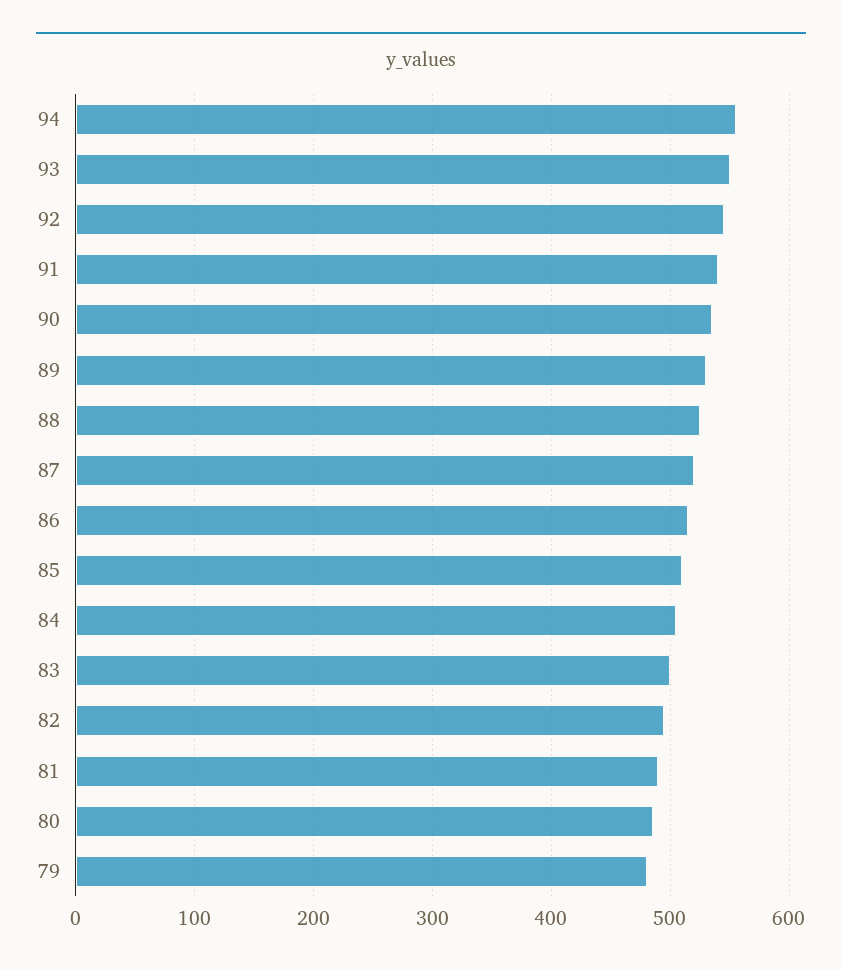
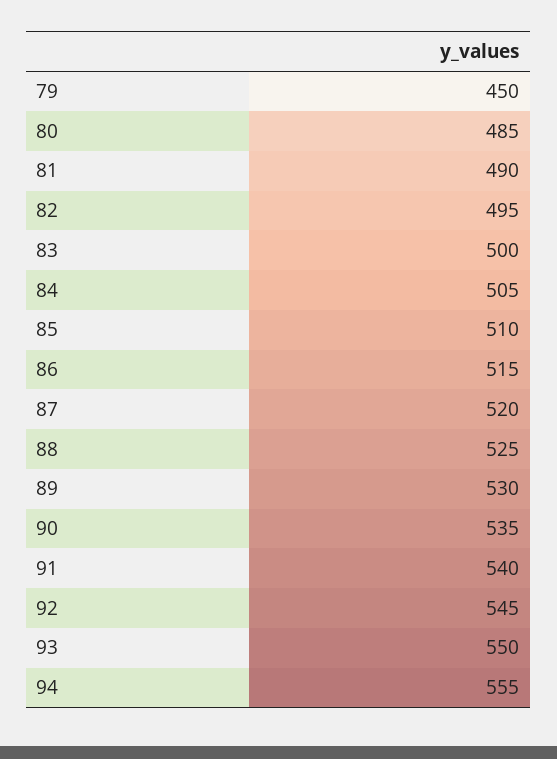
  {
    "94": 555,
    "93": 550,
    "92": 545,
    "91": 540,
    "90": 535,
    "89": 530,
    "88": 525,
    "87": 520,
    "86": 515,
    "85": 510,
    "84": 505,
    "83": 500,
    "82": 495,
    "81": 490,
    "80": 485,
-   "79": 480
+   "79": 450
  }

